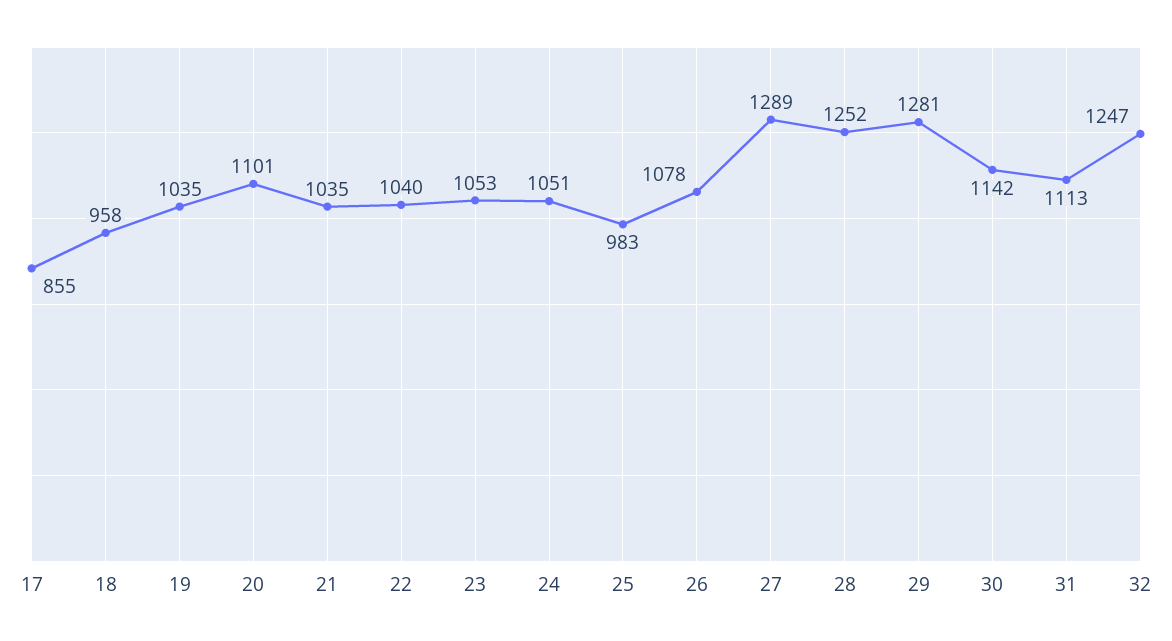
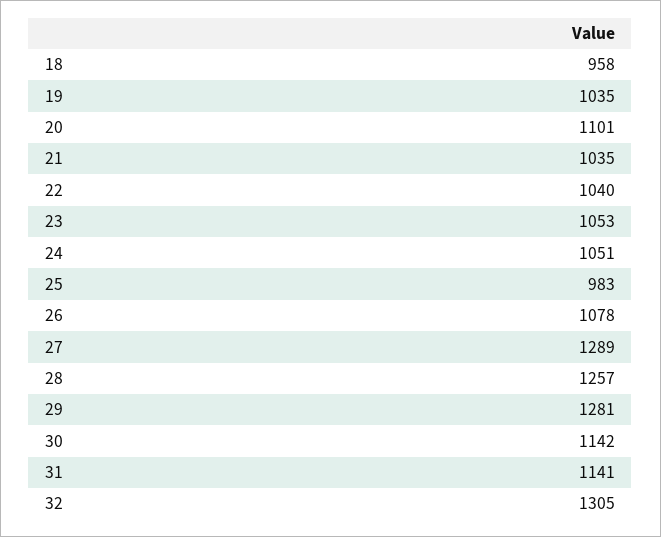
  {
-   "17": 855,
    "18": 958,
    "19": 1035,
    "20": 1101,
    "21": 1035,
    "22": 1040,
    "23": 1053,
    "24": 1051,
    "25": 983,
    "26": 1078,
    "27": 1289,
-   "28": 1252,
+   "28": 1257,
    "29": 1281,
    "30": 1142,
-   "31": 1113,
+   "31": 1141,
-   "32": 1247
+   "32": 1305
  }

